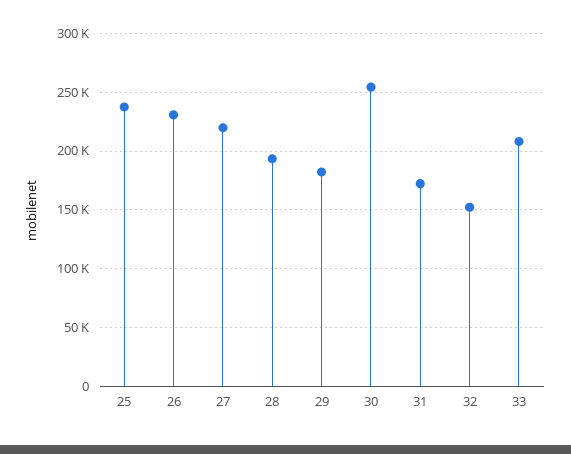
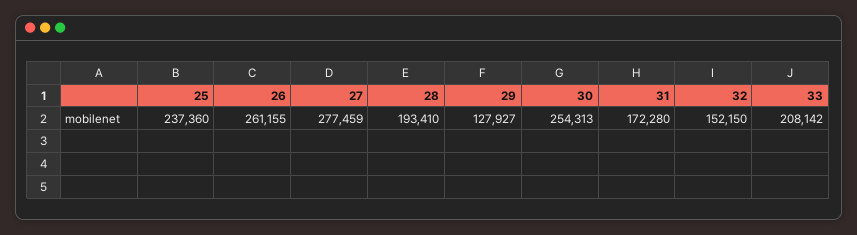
  {
    "25": 237360,
-   "26": 230000,
+   "26": 261155,
-   "27": 220000,
+   "27": 277459,
    "28": 193410,
-   "29": 180000,
+   "29": 127927,
    "30": 254313,
    "31": 172280,
    "32": 152150,
    "33": 208142
  }

